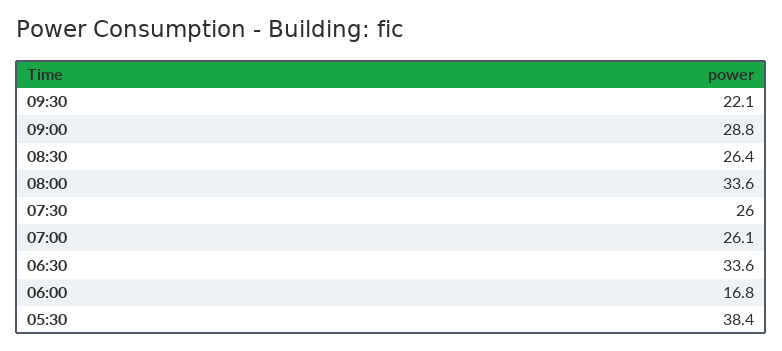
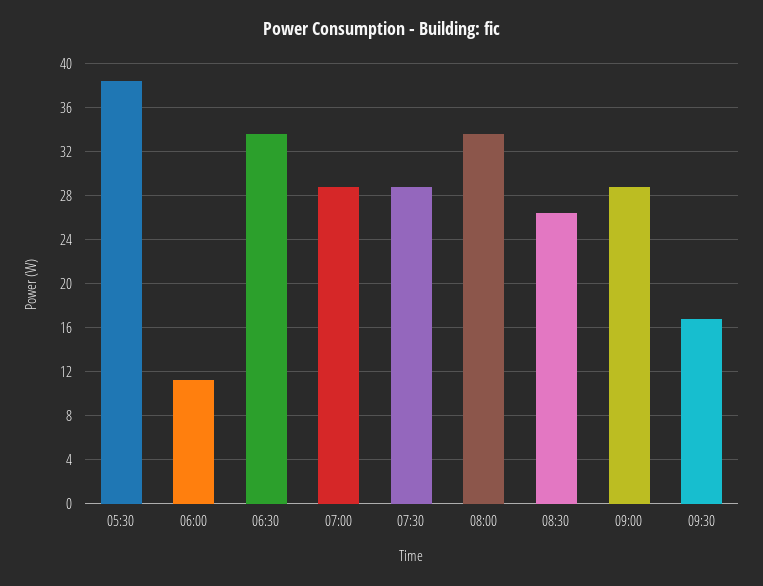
  {
-   "09:30": 22.1,
+   "09:30": 17,
    "09:00": 28.8,
    "08:30": 26.4,
    "08:00": 33.6,
-   "07:30": 26,
+   "07:30": 29,
-   "07:00": 26.1,
+   "07:00": 29,
    "06:30": 33.6,
-   "06:00": 16.8,
+   "06:00": 11,
    "05:30": 38.4
  }

